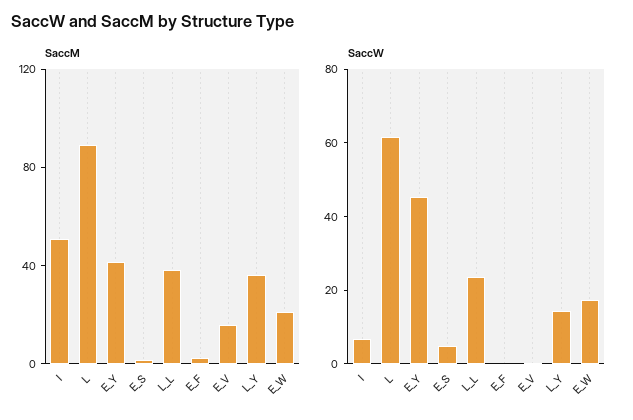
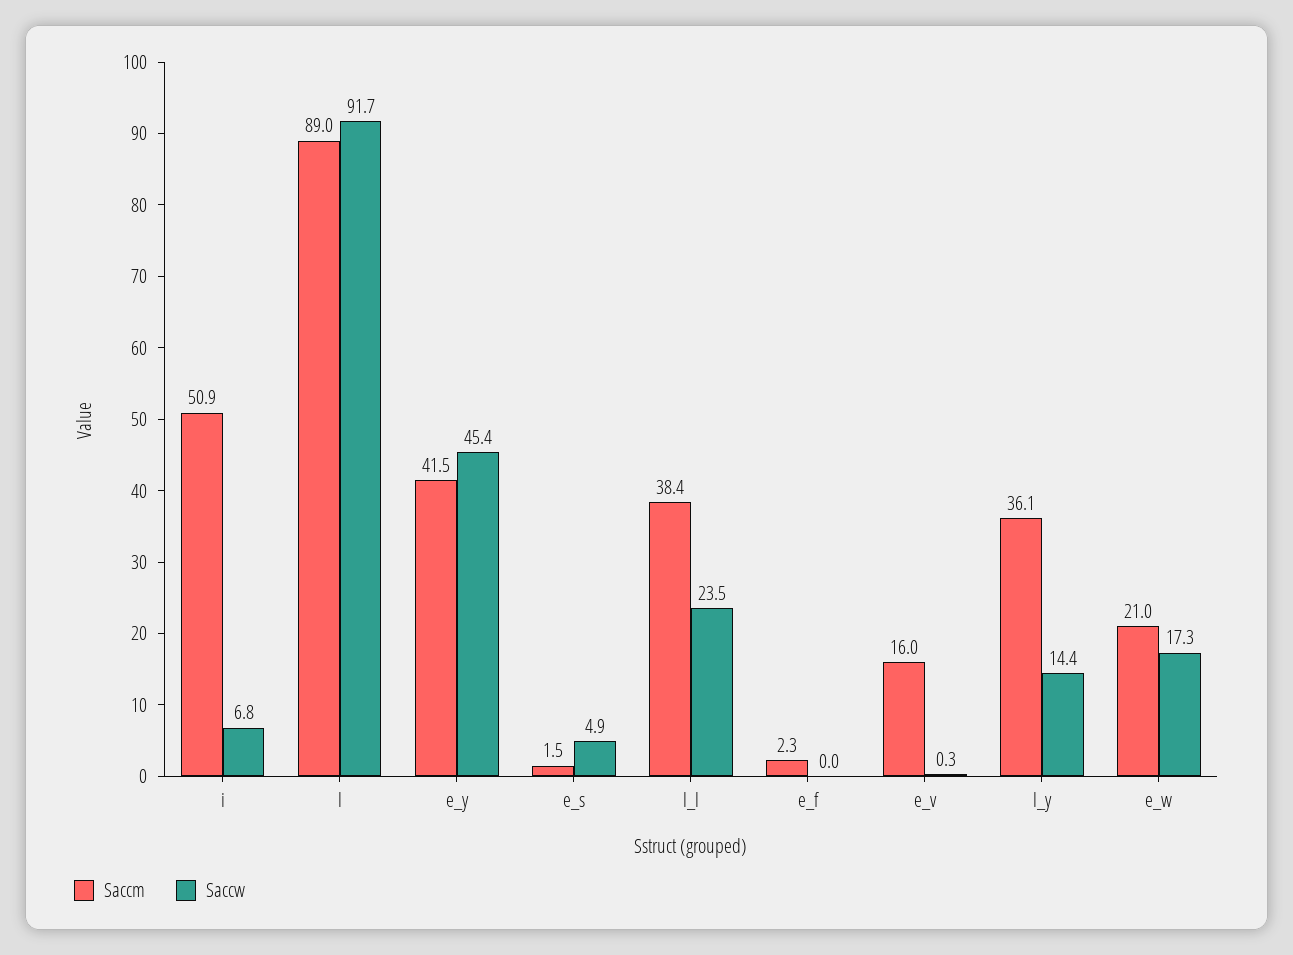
  {
    "SaccM": {
      "I": 50.9,
      "L": 89,
      "E_Y": 41.5,
      "E_S": 1.5,
      "L_L": 38.4,
      "E_F": 2.3,
      "E_V": 16,
      "L_Y": 36.1,
      "E_W": 21
    },
    "SaccW": {
      "I": 6.8,
-     "L": 60,
+     "L": 91.7,
      "E_Y": 45.4,
      "E_S": 4.9,
      "L_L": 23.5,
      "E_F": 0,
      "E_V": 0.3,
      "L_Y": 14.4,
      "E_W": 17.3
    }
  }

